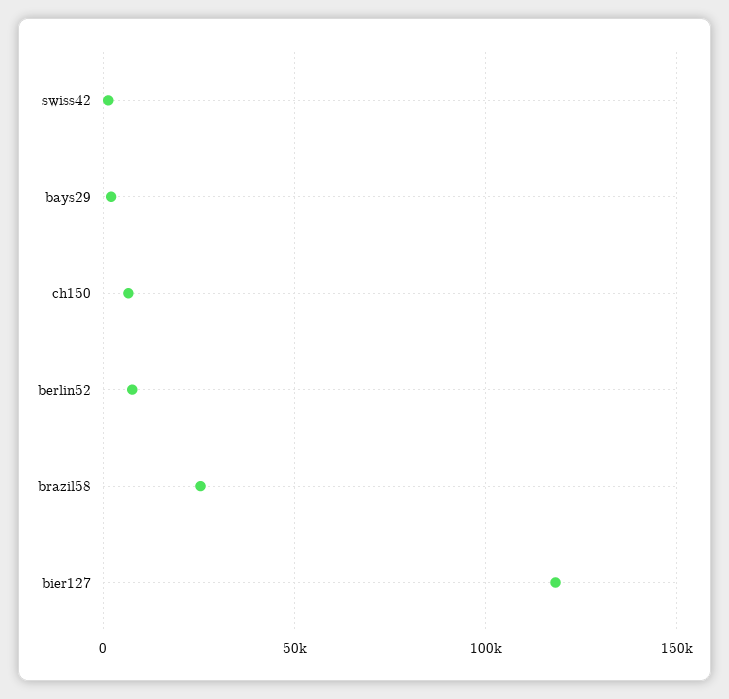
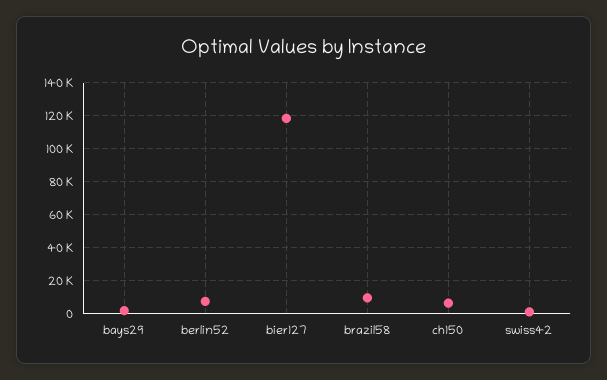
  {
    "swiss42": 0,
    "bays29": 0,
    "ch150": 5000,
    "berlin52": 10000,
-   "brazil58": 25000,
+   "brazil58": 10000,
    "bier127": 120000
  }

